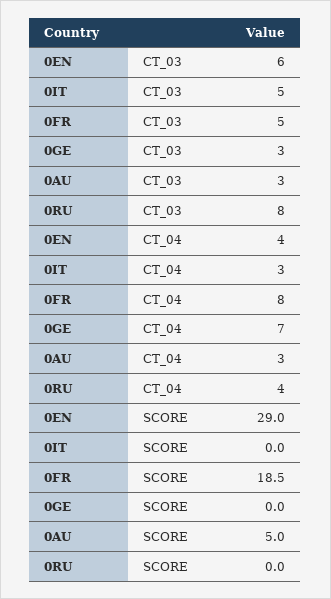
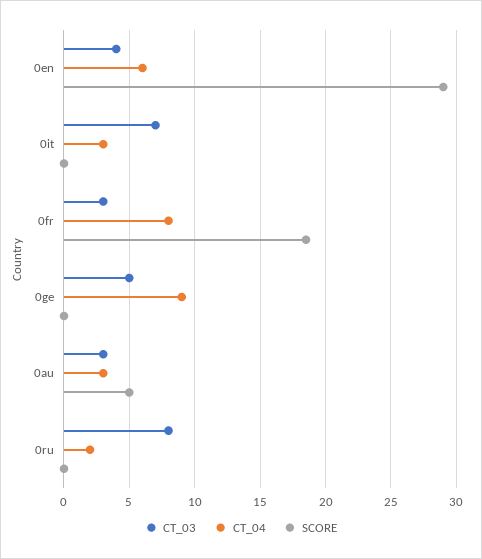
  {
    "CT_03": {
-     "0EN": 6,
+     "0EN": 4,
-     "0IT": 5,
+     "0IT": 7,
-     "0FR": 5,
+     "0FR": 3,
-     "0GE": 3,
+     "0GE": 5,
      "0AU": 3,
      "0RU": 8
    },
    "CT_04": {
-     "0EN": 4,
+     "0EN": 6,
      "0IT": 3,
      "0FR": 8,
-     "0GE": 7,
+     "0GE": 9,
      "0AU": 3,
-     "0RU": 4
+     "0RU": 2
    },
    "SCORE": {
      "0EN": 29,
      "0IT": 0,
      "0FR": 18.5,
      "0GE": 0,
      "0AU": 5,
      "0RU": 0
    }
  }

